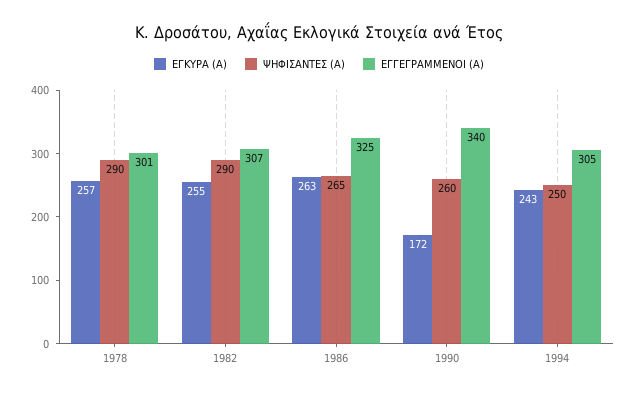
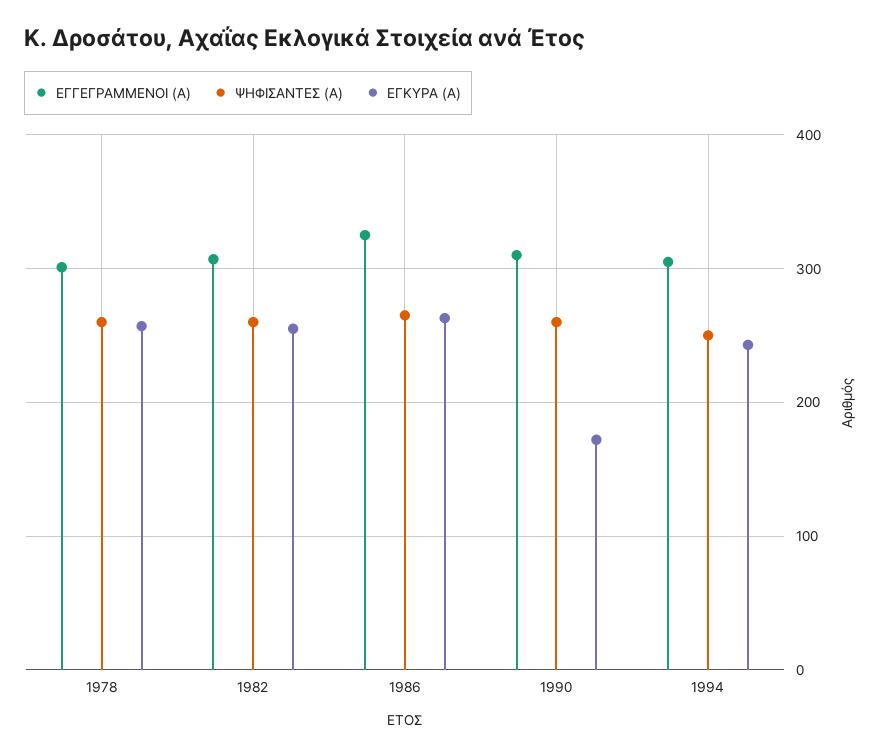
  {
    "ΕΓΚΥΡΑ (Α)": {
      "1978": 257,
      "1982": 255,
      "1986": 263,
      "1990": 172,
      "1994": 243
    },
    "ΨΗΦΙΣΑΝΤΕΣ (Α)": {
-     "1978": 290,
+     "1978": 260,
-     "1982": 290,
+     "1982": 260,
      "1986": 265,
      "1990": 260,
      "1994": 250
    },
    "ΕΓΓΕΓΡΑΜΜΕΝΟΙ (Α)": {
      "1978": 301,
      "1982": 307,
      "1986": 325,
-     "1990": 340,
+     "1990": 310,
      "1994": 305
    }
  }

